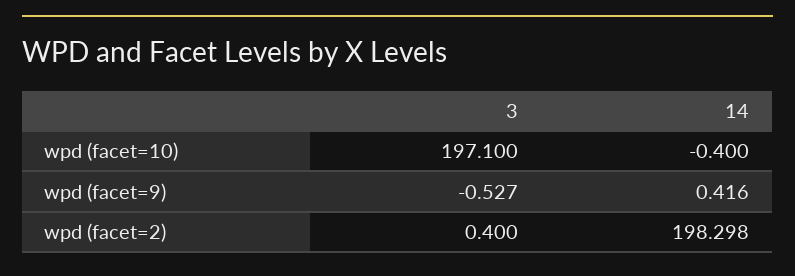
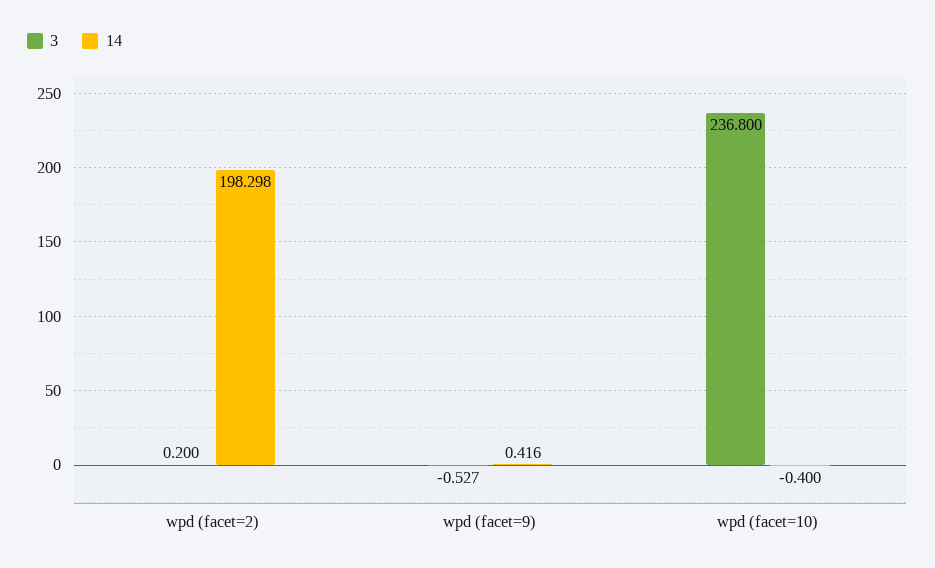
  {
    "3": {
-     "wpd (facet=10)": 197.1,
+     "wpd (facet=10)": 236.8,
      "wpd (facet=9)": -0.527,
-     "wpd (facet=2)": 0.4
+     "wpd (facet=2)": 0.2
    },
    "14": {
      "wpd (facet=10)": -0.4,
      "wpd (facet=9)": 0.416,
      "wpd (facet=2)": 198.298
    }
  }

